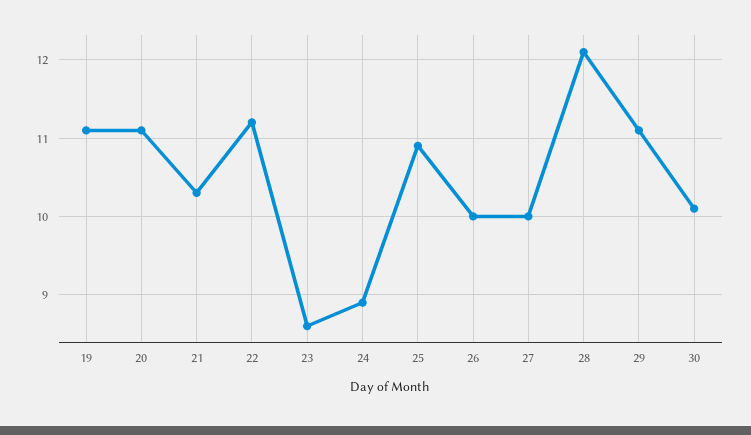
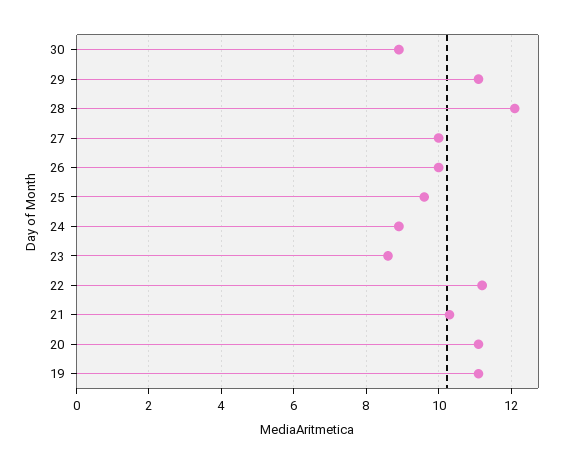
  {
    "19": 11.1,
    "20": 11.1,
    "21": 10.3,
    "22": 11.2,
    "23": 8.6,
    "24": 8.9,
-   "25": 10.9,
+   "25": 9.5,
    "26": 10,
    "27": 10,
    "28": 12.1,
    "29": 11.1,
-   "30": 10.1
+   "30": 9
  }

